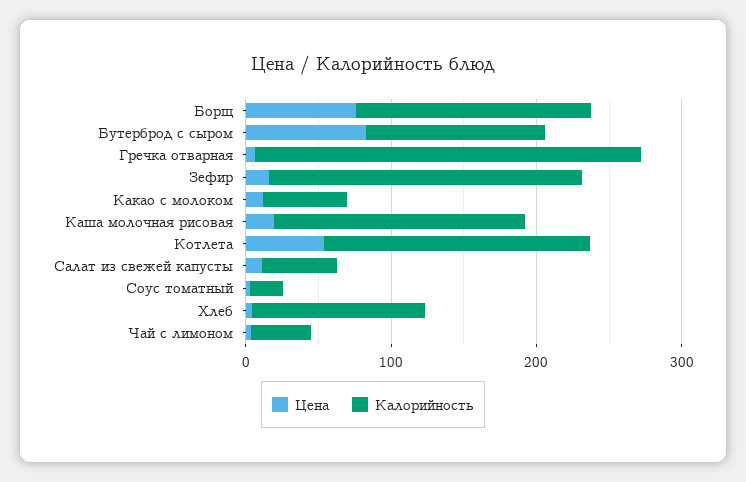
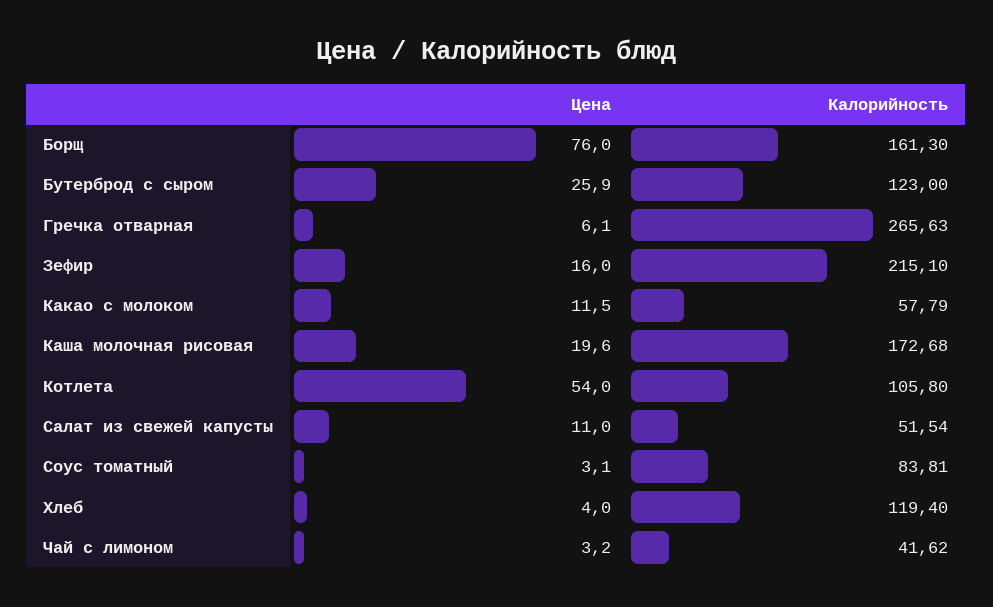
  {
    "Цена": {
      "Борщ": 76,
-     "Бутерброд с сыром": 80,
+     "Бутерброд с сыром": 25.9,
      "Гречка отварная": 6.1,
      "Зефир": 16,
      "Какао с молоком": 11.5,
      "Каша молочная рисовая": 19.6,
      "Котлета": 54,
      "Салат из свежей капусты": 11,
      "Соус томатный": 3.1,
      "Хлеб": 4,
      "Чай с лимоном": 3.2
    },
    "Калорийность": {
      "Борщ": 161.3,
      "Бутерброд с сыром": 123,
      "Гречка отварная": 265.63,
      "Зефир": 215.1,
      "Какао с молоком": 57.79,
      "Каша молочная рисовая": 172.68,
-     "Котлета": 180,
+     "Котлета": 105.8,
      "Салат из свежей капусты": 51.54,
-     "Соус томатный": 20,
+     "Соус томатный": 83.81,
      "Хлеб": 119.4,
      "Чай с лимоном": 41.62
    }
  }

